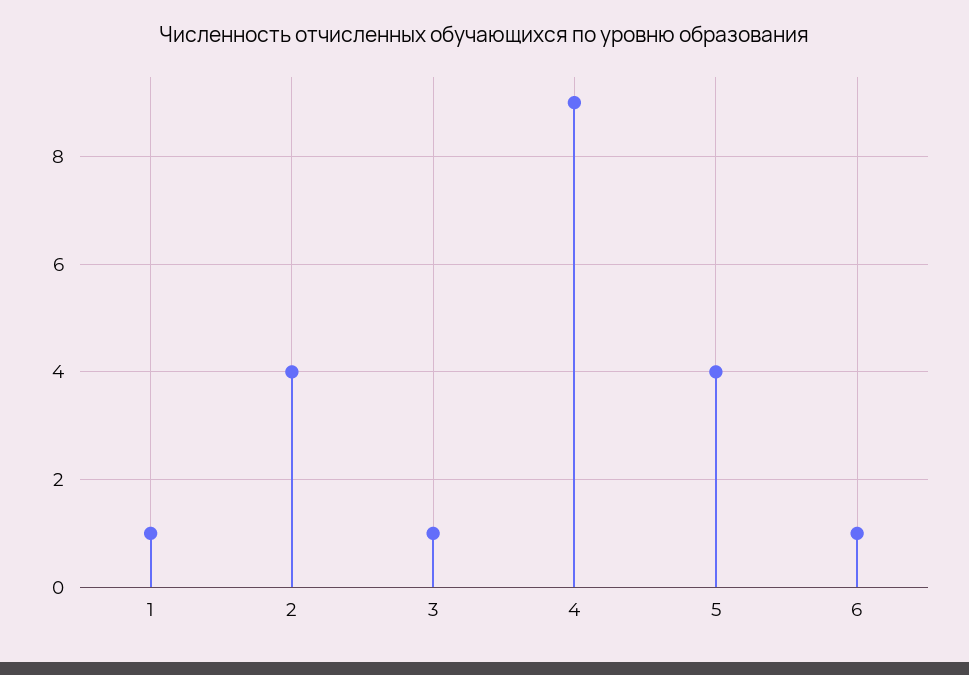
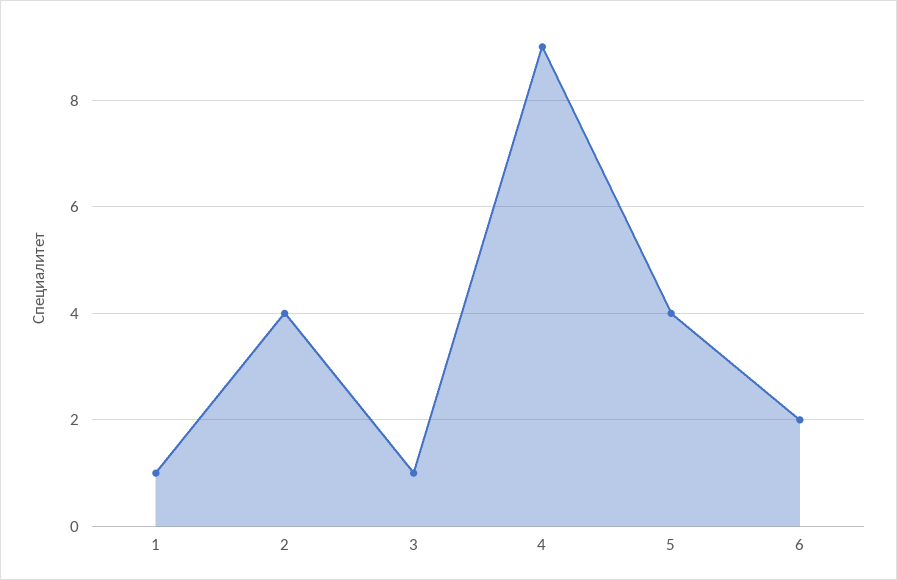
  {
    "1": 1,
    "2": 4,
    "3": 1,
    "4": 9,
    "5": 4,
-   "6": 1
+   "6": 2
  }

